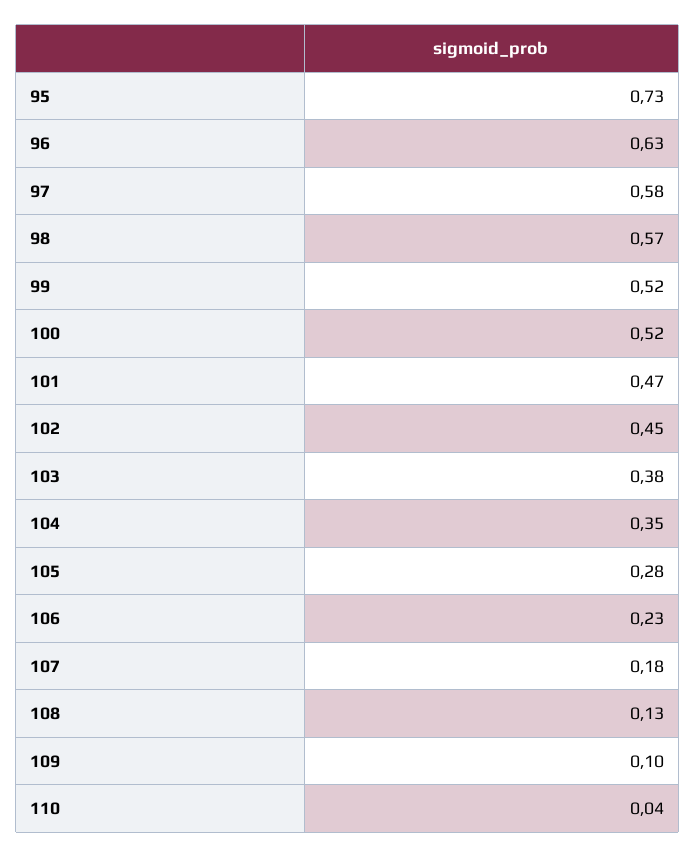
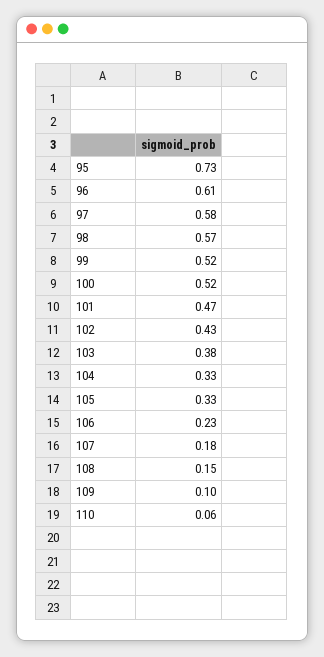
  {
    "95": 0.73,
-   "96": 0.63,
+   "96": 0.61,
    "97": 0.58,
    "98": 0.57,
    "99": 0.52,
    "100": 0.52,
    "101": 0.47,
-   "102": 0.45,
+   "102": 0.43,
    "103": 0.38,
-   "104": 0.35,
+   "104": 0.33,
-   "105": 0.28,
+   "105": 0.33,
    "106": 0.23,
    "107": 0.18,
-   "108": 0.13,
+   "108": 0.15,
    "109": 0.1,
-   "110": 0.04
+   "110": 0.06
  }

